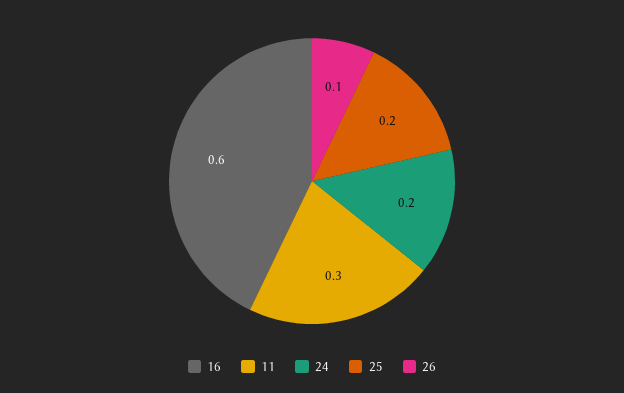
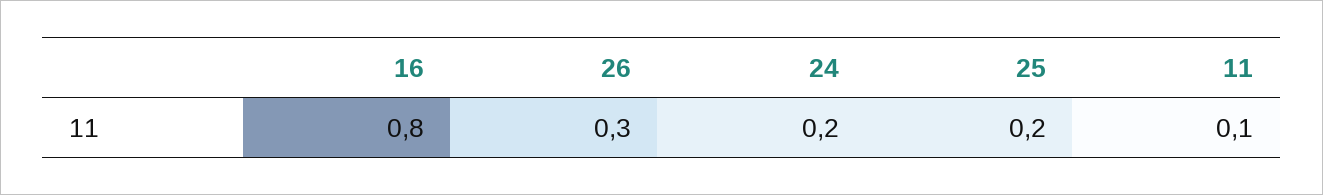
  {
-   "16": 0.6,
+   "16": 0.8,
-   "11": 0.3,
+   "11": 0.1,
    "24": 0.2,
    "25": 0.2,
-   "26": 0.1
+   "26": 0.3
  }

